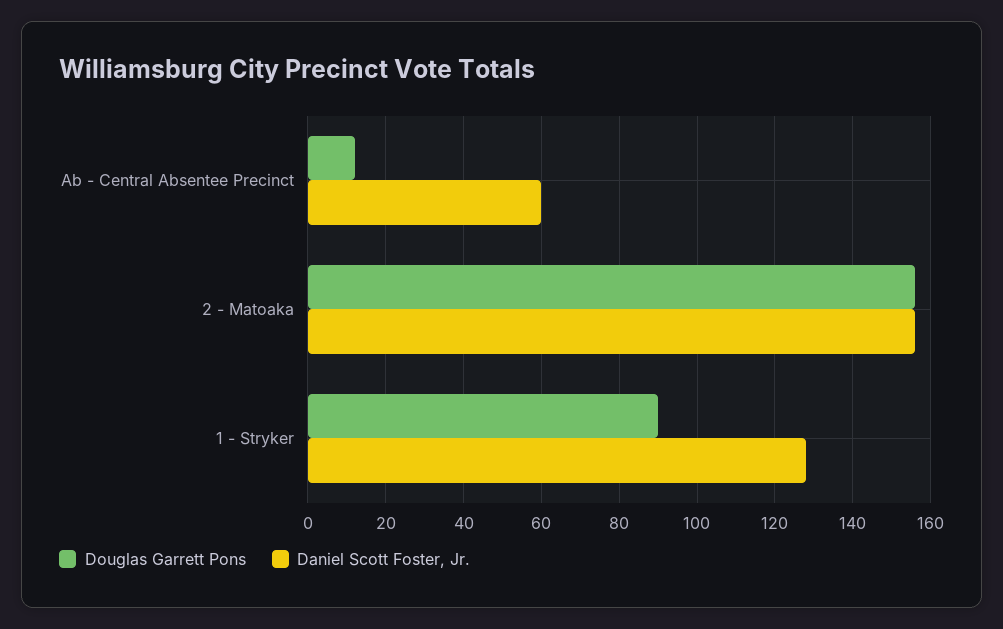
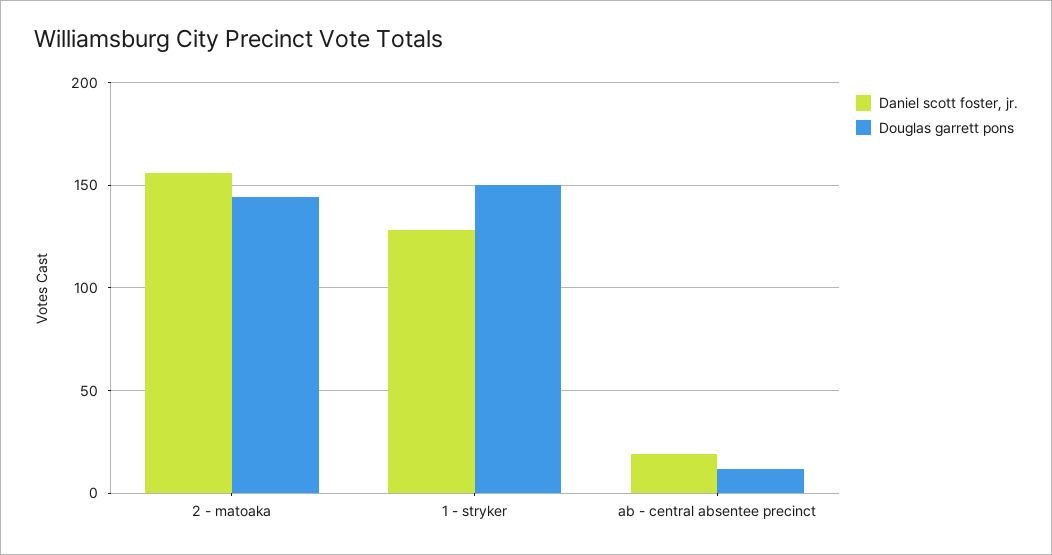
  {
    "Douglas Garrett Pons": {
      "Ab - Central Absentee Precinct": 10,
-     "2 - Matoaka": 155,
+     "2 - Matoaka": 145,
-     "1 - Stryker": 90
+     "1 - Stryker": 150
    },
    "Daniel Scott Foster, Jr.": {
-     "Ab - Central Absentee Precinct": 60,
+     "Ab - Central Absentee Precinct": 20,
      "2 - Matoaka": 155,
      "1 - Stryker": 130
    }
  }

